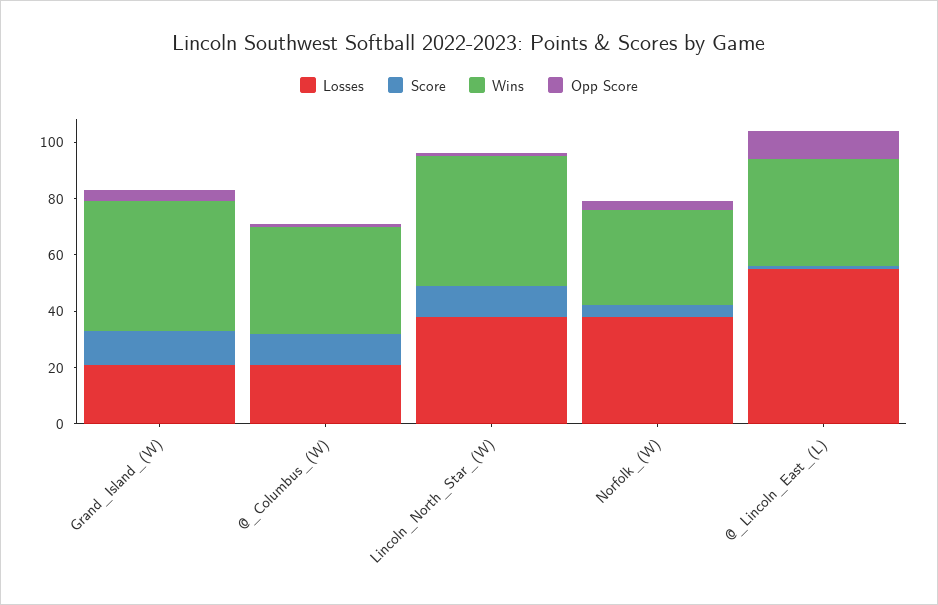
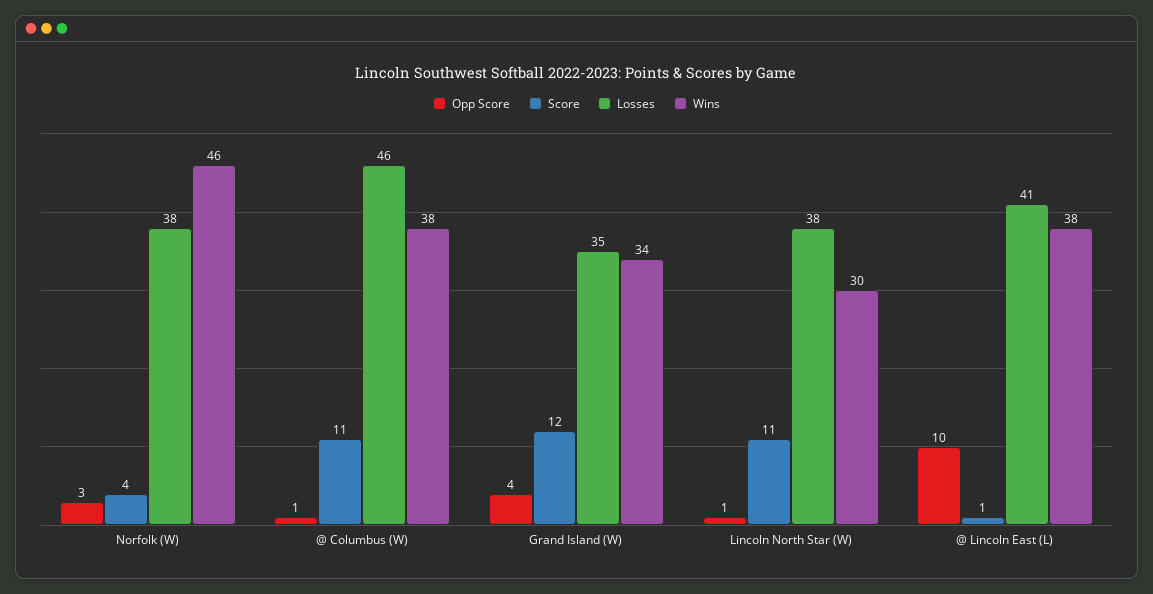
  {
    "Losses": {
-     "Grand_Island_(W)": 20,
+     "Grand_Island_(W)": 35,
-     "@_Columbus_(W)": 20,
+     "@_Columbus_(W)": 46,
      "Lincoln_North_Star_(W)": 38,
      "Norfolk_(W)": 38,
-     "@_Lincoln_East_(L)": 55
+     "@_Lincoln_East_(L)": 41
    },
    "Score": {
      "Grand_Island_(W)": 12,
      "@_Columbus_(W)": 11,
      "Lincoln_North_Star_(W)": 11,
      "Norfolk_(W)": 4,
      "@_Lincoln_East_(L)": 1
    },
    "Wins": {
-     "Grand_Island_(W)": 45,
+     "Grand_Island_(W)": 34,
      "@_Columbus_(W)": 38,
-     "Lincoln_North_Star_(W)": 45,
+     "Lincoln_North_Star_(W)": 30,
-     "Norfolk_(W)": 35,
+     "Norfolk_(W)": 46,
      "@_Lincoln_East_(L)": 38
    },
    "Opp Score": {
      "Grand_Island_(W)": 4,
      "@_Columbus_(W)": 1,
      "Lincoln_North_Star_(W)": 1,
      "Norfolk_(W)": 3,
      "@_Lincoln_East_(L)": 10
    }
  }

